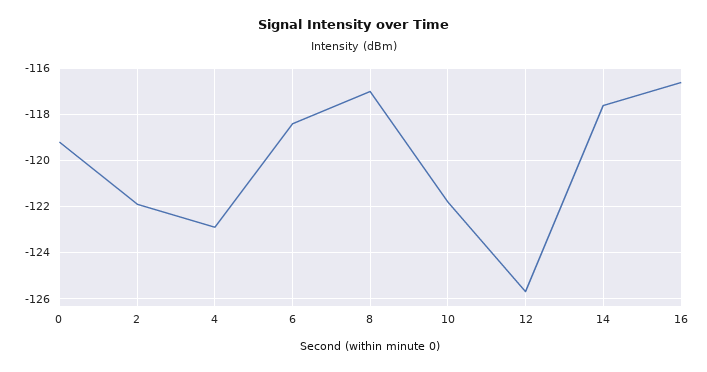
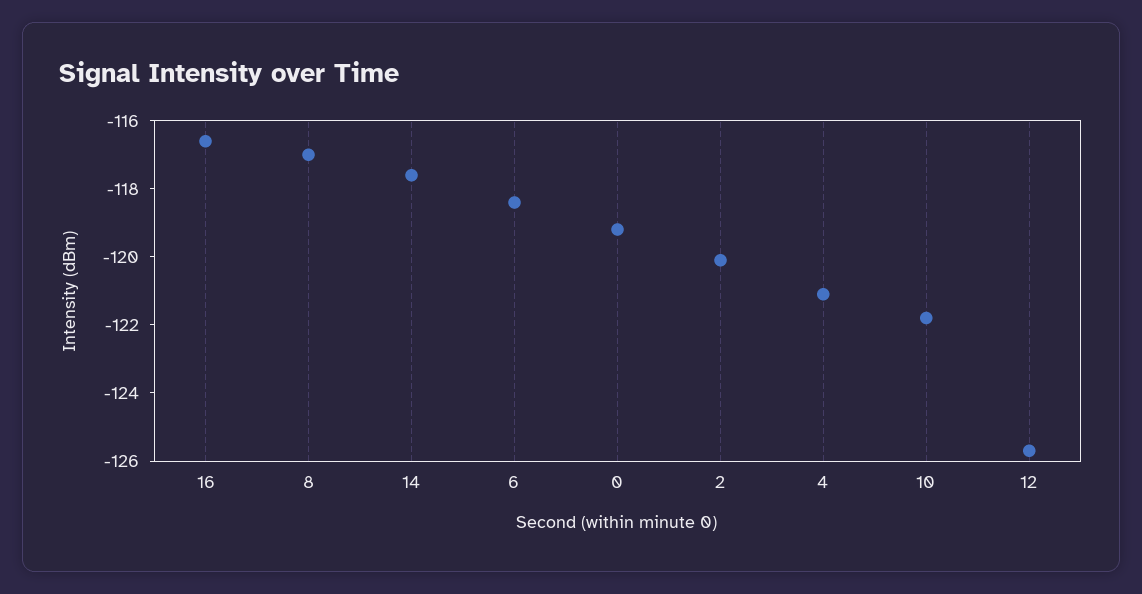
  {
    "0": -119,
-   "2": -122,
+   "2": -120,
-   "4": -123,
+   "4": -121,
    "6": -118.5,
    "8": -117,
    "10": -122,
    "12": -125.5,
    "14": -117.5,
    "16": -116.5
  }

